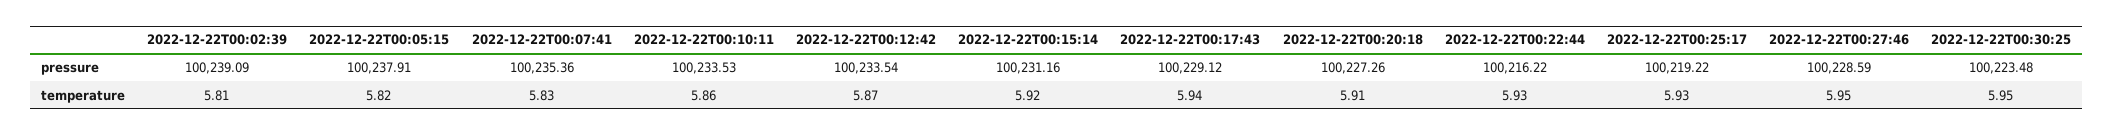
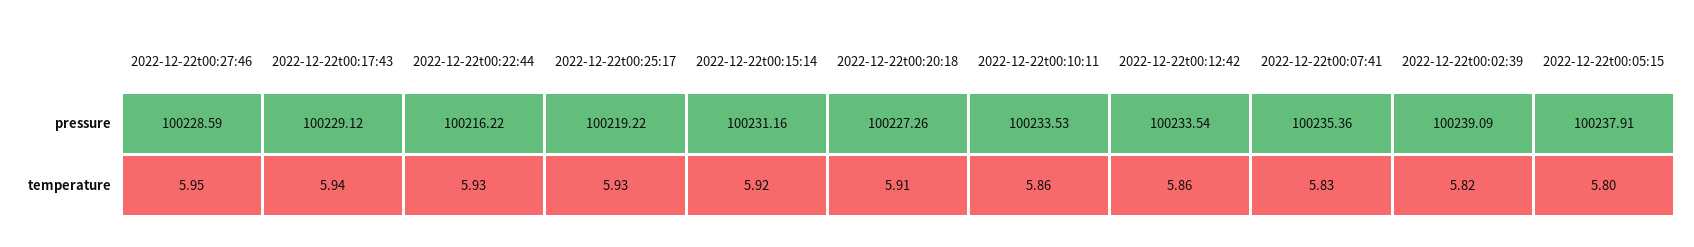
  {
    "2022-12-22T00:02:39": {
      "pressure": 100239.09,
-     "temperature": 5.81
+     "temperature": 5.82
    },
    "2022-12-22T00:05:15": {
      "pressure": 100237.91,
-     "temperature": 5.82
+     "temperature": 5.8
    },
    "2022-12-22T00:07:41": {
      "pressure": 100235.36,
      "temperature": 5.83
    },
    "2022-12-22T00:10:11": {
      "pressure": 100233.53,
      "temperature": 5.86
    },
    "2022-12-22T00:12:42": {
      "pressure": 100233.54,
-     "temperature": 5.87
+     "temperature": 5.86
    },
    "2022-12-22T00:15:14": {
      "pressure": 100231.16,
      "temperature": 5.92
    },
    "2022-12-22T00:17:43": {
      "pressure": 100229.12,
      "temperature": 5.94
    },
    "2022-12-22T00:20:18": {
      "pressure": 100227.26,
      "temperature": 5.91
    },
    "2022-12-22T00:22:44": {
      "pressure": 100216.22,
      "temperature": 5.93
    },
    "2022-12-22T00:25:17": {
      "pressure": 100219.22,
      "temperature": 5.93
    },
    "2022-12-22T00:27:46": {
      "pressure": 100228.59,
      "temperature": 5.95
-   },
+   }
-   "2022-12-22T00:30:25": {
-     "pressure": 100223.48,
-     "temperature": 5.95
-   }
  }

